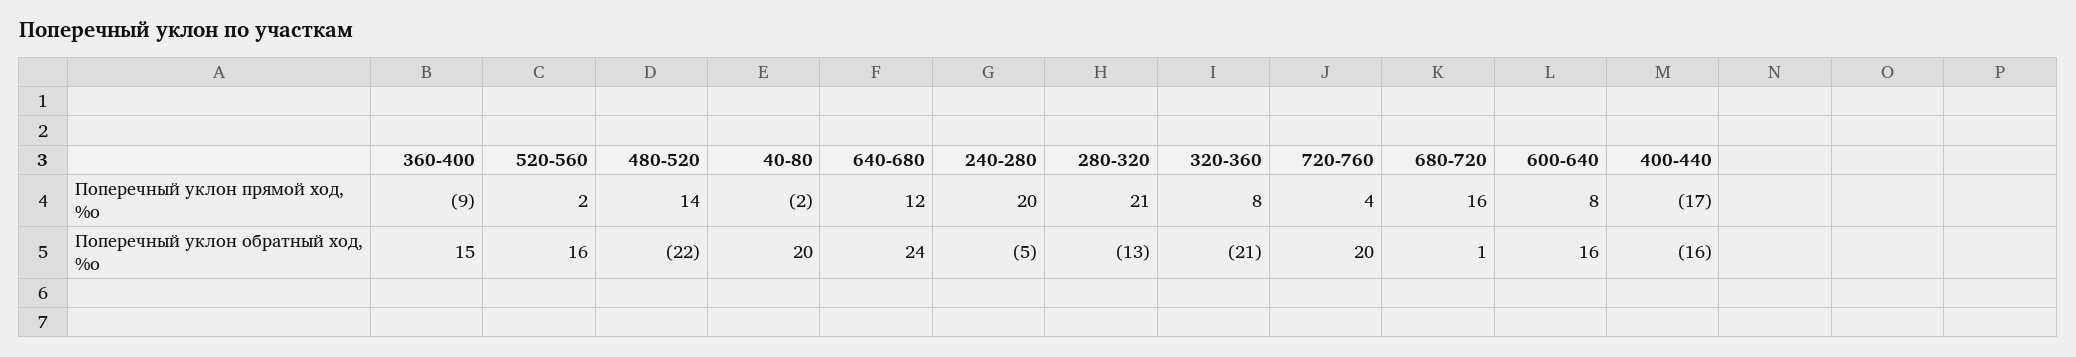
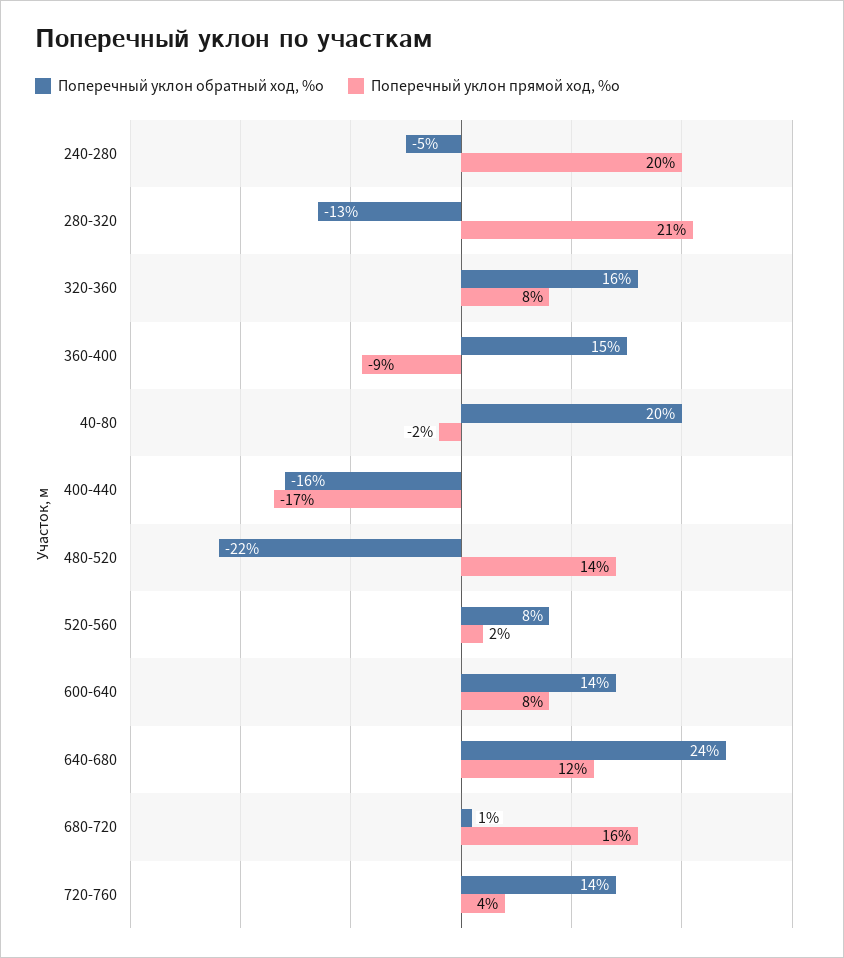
  {
    "Поперечный уклон прямой ход, %о": {
      "360-400": -9,
      "520-560": 2,
      "480-520": 14,
      "40-80": -2,
      "640-680": 12,
      "240-280": 20,
      "280-320": 21,
      "320-360": 8,
      "720-760": 4,
      "680-720": 16,
      "600-640": 8,
      "400-440": -17
    },
    "Поперечный уклон обратный ход, %о": {
      "360-400": 15,
-     "520-560": 16,
+     "520-560": 8,
      "480-520": -22,
      "40-80": 20,
      "640-680": 24,
      "240-280": -5,
      "280-320": -13,
-     "320-360": -21,
+     "320-360": 16,
-     "720-760": 20,
+     "720-760": 14,
      "680-720": 1,
-     "600-640": 16,
+     "600-640": 14,
      "400-440": -16
    }
  }

